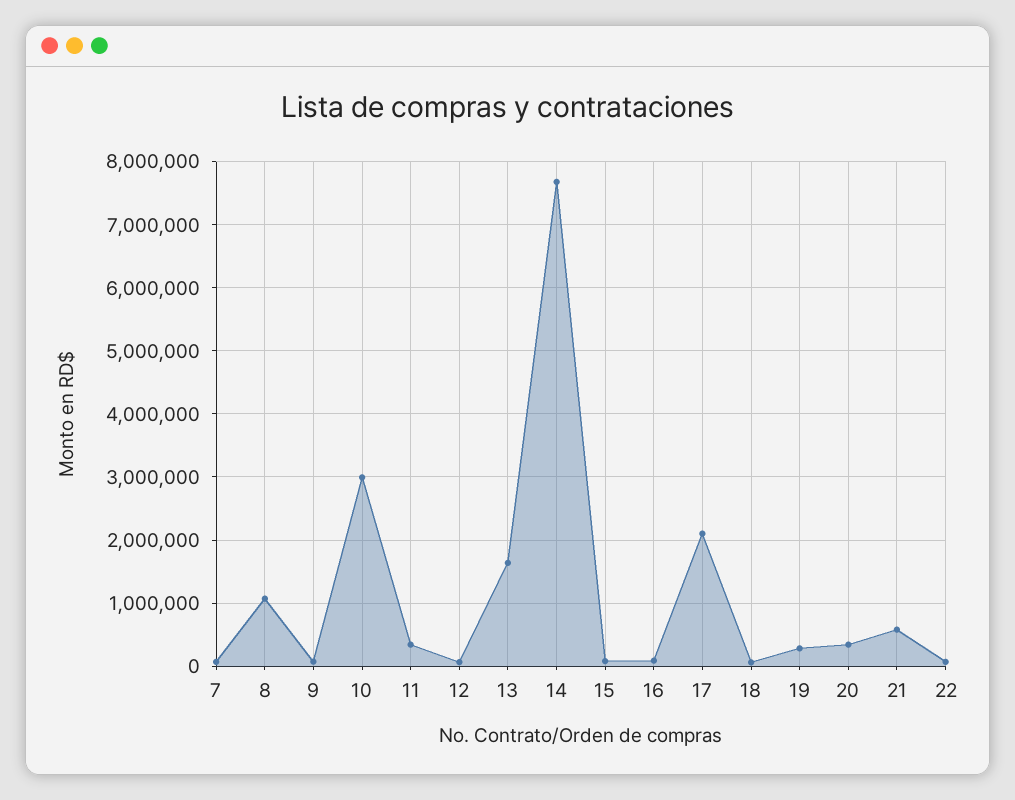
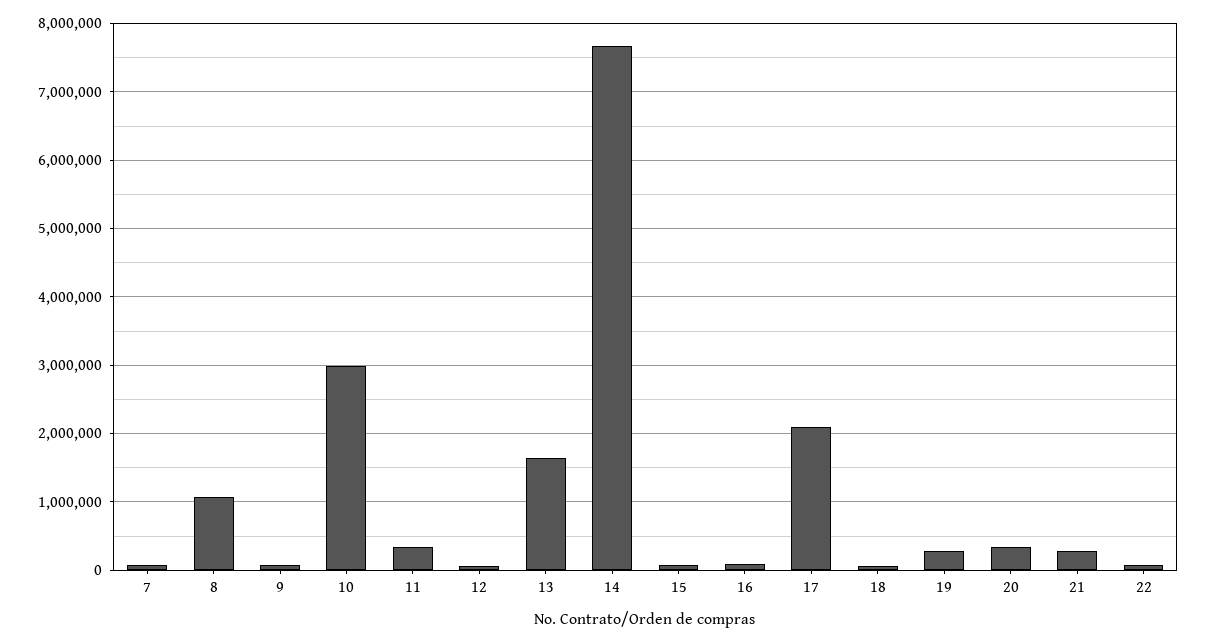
  {
    "7": 100000,
    "8": 1100000,
    "9": 100000,
    "10": 3000000,
    "11": 300000,
    "12": 100000,
    "13": 1600000,
    "14": 7700000,
    "15": 100000,
    "16": 100000,
    "17": 2100000,
    "18": 100000,
    "19": 300000,
    "20": 300000,
-   "21": 600000,
+   "21": 300000,
    "22": 100000
  }

